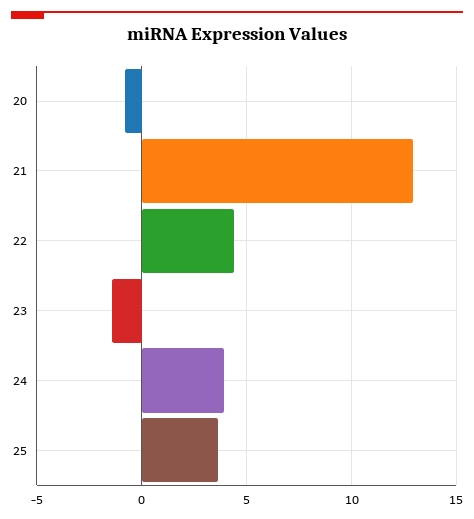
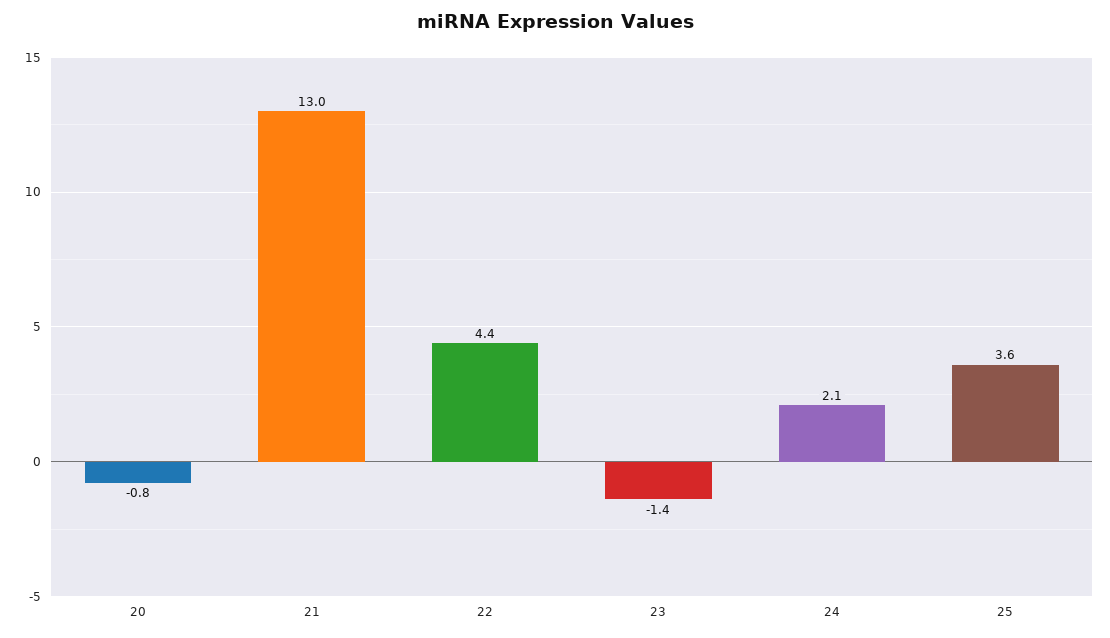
  {
    "20": -0.8,
    "21": 13,
    "22": 4.4,
    "23": -1.4,
-   "24": 4,
+   "24": 2.1,
    "25": 3.6
  }

